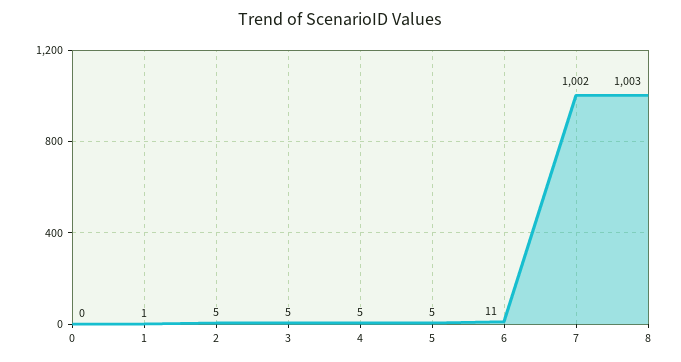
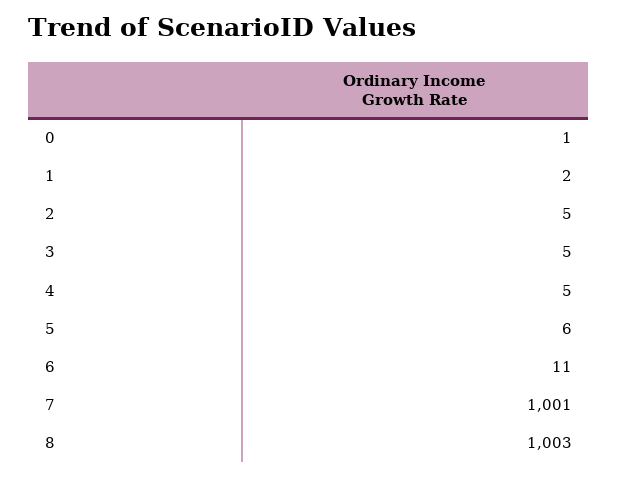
  {
-   "0": 0,
+   "0": 1,
-   "1": 1,
+   "1": 2,
    "2": 5,
    "3": 5,
    "4": 5,
-   "5": 5,
+   "5": 6,
    "6": 11,
-   "7": 1002,
+   "7": 1001,
    "8": 1003
  }

